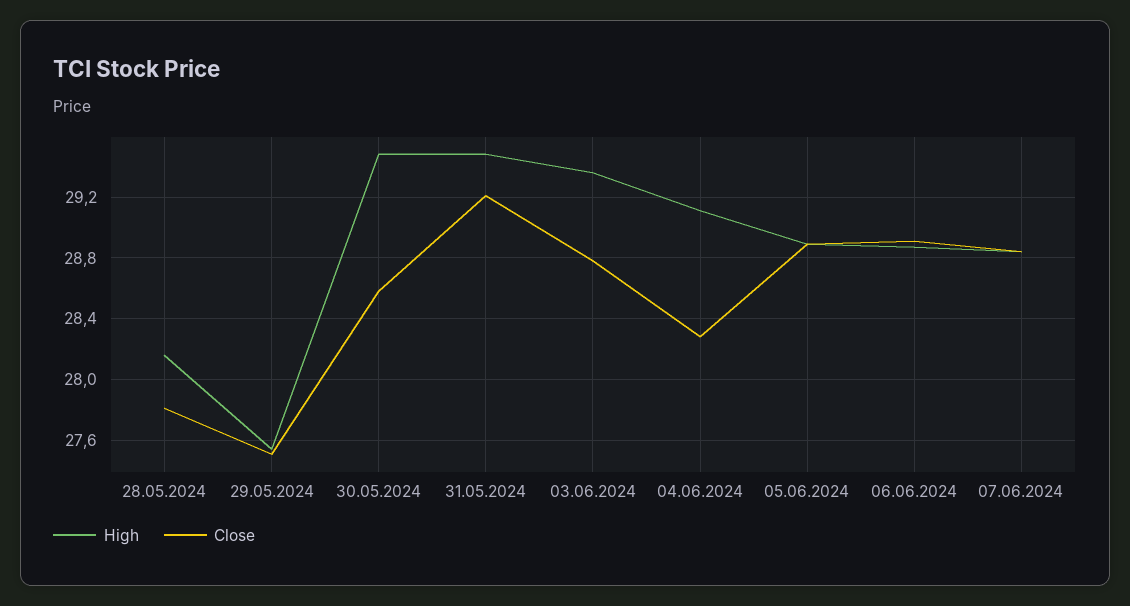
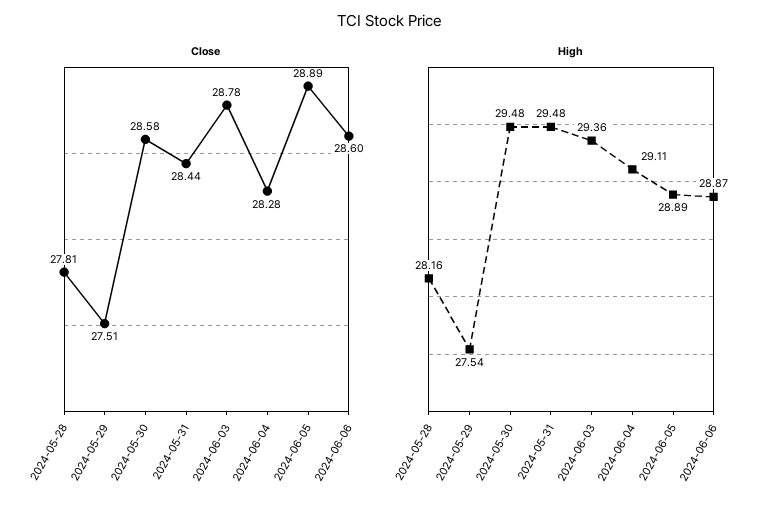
  {
    "High": {
      "28.05.2024": 28.16,
      "29.05.2024": 27.54,
      "30.05.2024": 29.48,
      "31.05.2024": 29.48,
      "03.06.2024": 29.36,
      "04.06.2024": 29.11,
      "05.06.2024": 28.89,
-     "06.06.2024": 28.87,
+     "06.06.2024": 28.87
-     "07.06.2024": 28.85
    },
    "Close": {
      "28.05.2024": 27.81,
      "29.05.2024": 27.51,
      "30.05.2024": 28.58,
-     "31.05.2024": 29.2,
+     "31.05.2024": 28.44,
      "03.06.2024": 28.78,
      "04.06.2024": 28.28,
      "05.06.2024": 28.89,
-     "06.06.2024": 28.9,
+     "06.06.2024": 28.6
-     "07.06.2024": 28.85
    }
  }

